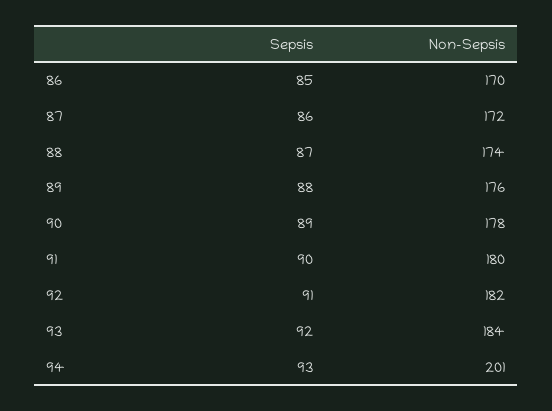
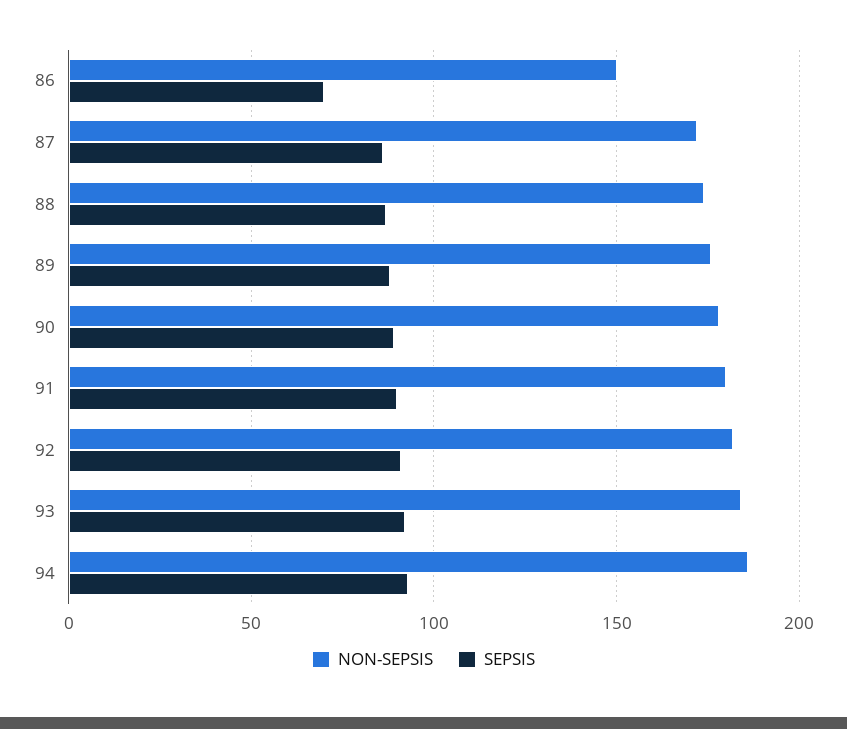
  {
    "Sepsis": {
-     "86": 85,
+     "86": 70,
      "87": 86,
      "88": 87,
      "89": 88,
      "90": 89,
      "91": 90,
      "92": 91,
      "93": 92,
      "94": 93
    },
    "Non-Sepsis": {
-     "86": 170,
+     "86": 150,
      "87": 172,
      "88": 174,
      "89": 176,
      "90": 178,
      "91": 180,
      "92": 182,
      "93": 184,
-     "94": 201
+     "94": 185
    }
  }

